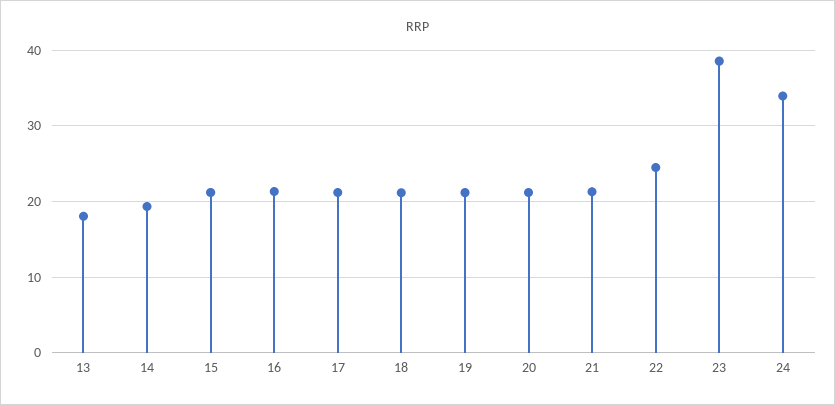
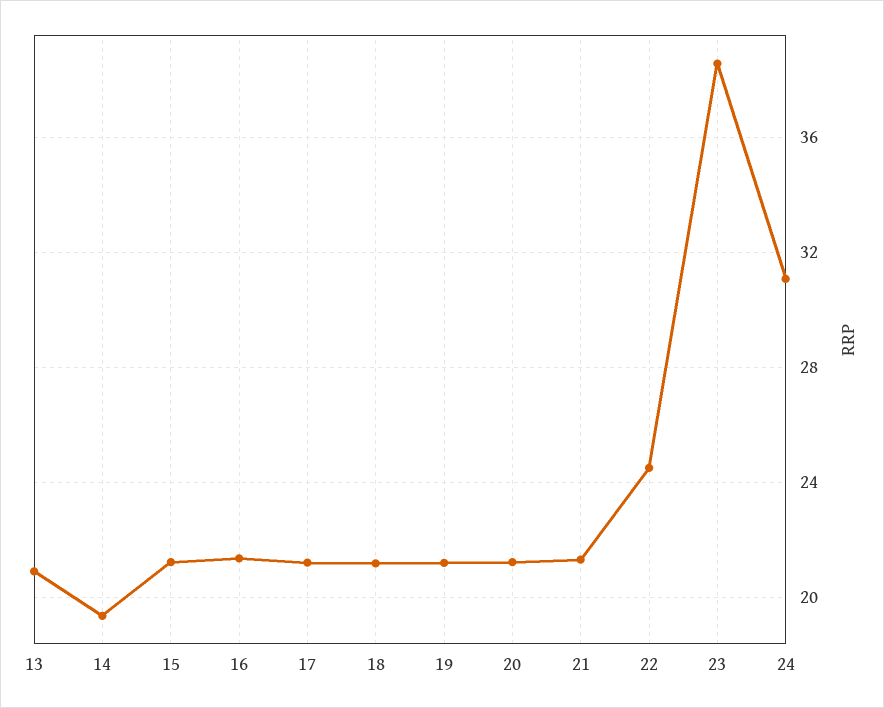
  {
-   "13": 18,
+   "13": 21,
    "14": 19.5,
    "15": 21,
    "16": 21.5,
    "17": 21,
    "18": 21,
    "19": 21,
    "20": 21,
    "21": 21.5,
    "22": 24.5,
    "23": 38.5,
-   "24": 34
+   "24": 31
  }

